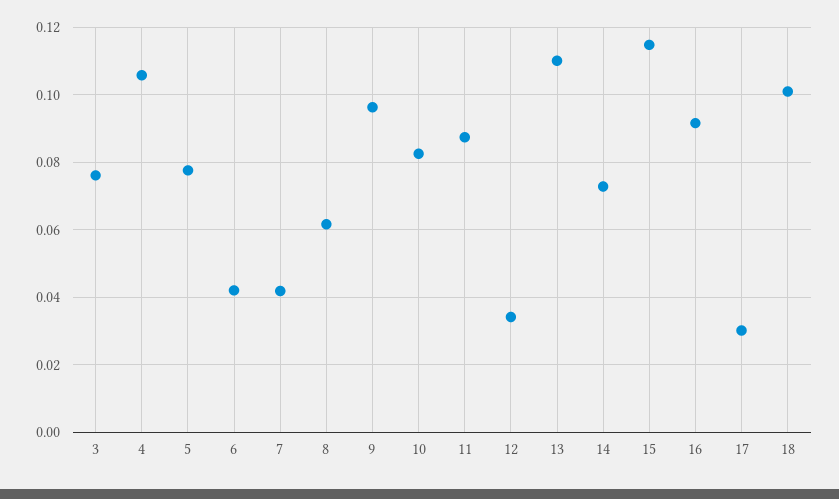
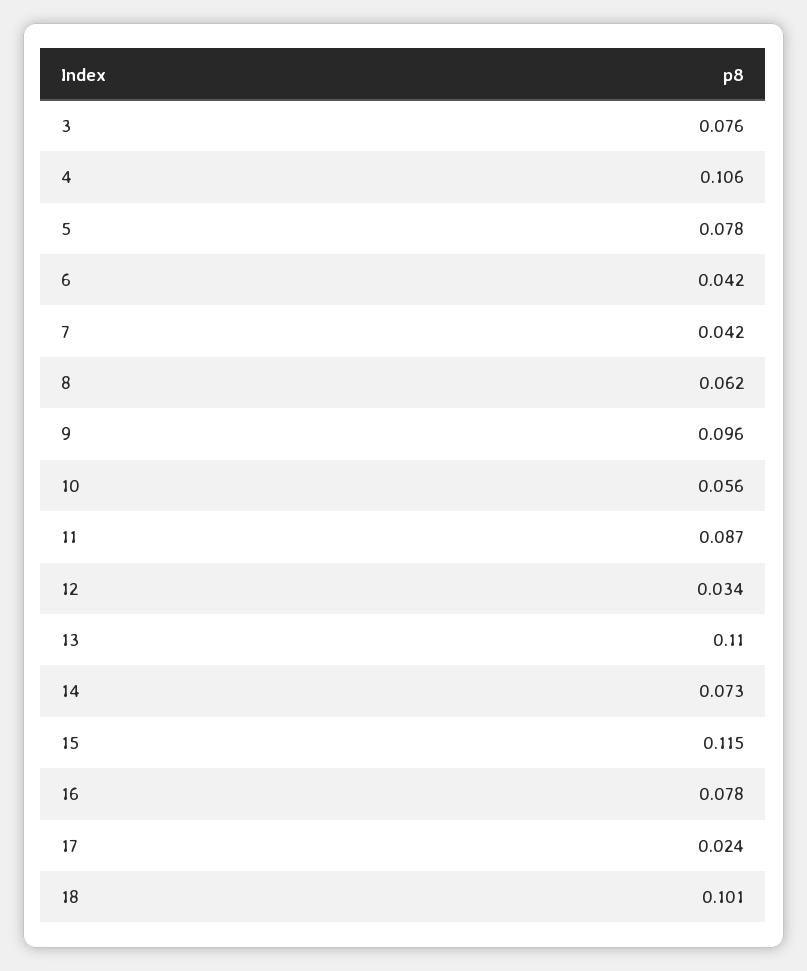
  {
    "3": 0.076,
    "4": 0.106,
    "5": 0.078,
    "6": 0.042,
    "7": 0.042,
    "8": 0.062,
    "9": 0.096,
-   "10": 0.082,
+   "10": 0.056,
    "11": 0.087,
    "12": 0.034,
    "13": 0.11,
    "14": 0.073,
    "15": 0.115,
-   "16": 0.092,
+   "16": 0.078,
-   "17": 0.03,
+   "17": 0.024,
    "18": 0.101
  }

